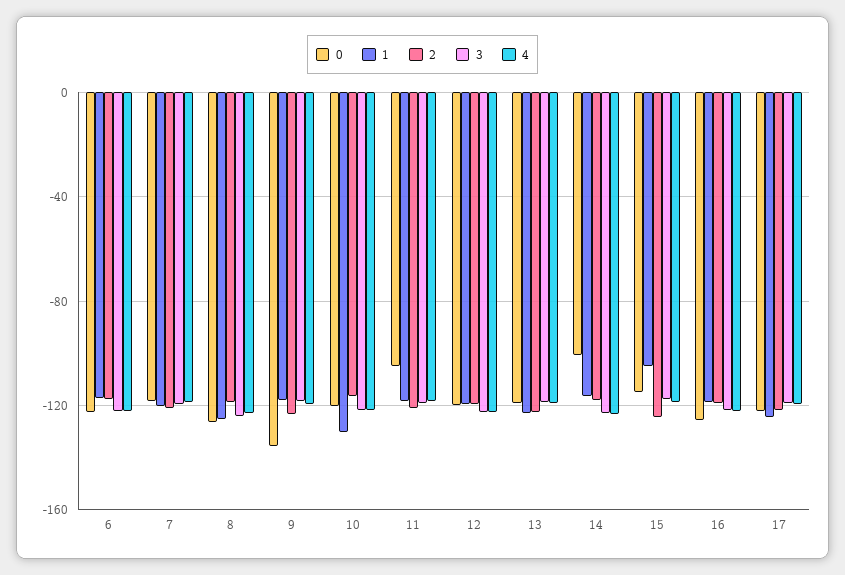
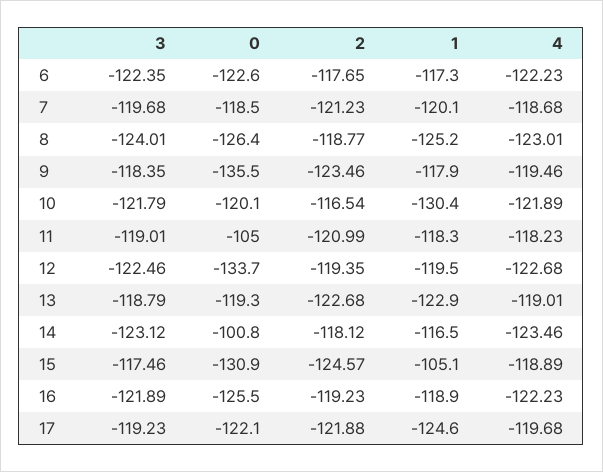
  {
    "0": {
      "6": -122.6,
      "7": -118.5,
      "8": -126.4,
      "9": -135.5,
      "10": -120.1,
      "11": -105,
-     "12": -120,
+     "12": -133.7,
      "13": -119.3,
      "14": -100.8,
-     "15": -115,
+     "15": -130.9,
      "16": -125.5,
      "17": -122.1
    },
    "1": {
      "6": -117.3,
      "7": -120.1,
      "8": -125.2,
      "9": -117.9,
      "10": -130.4,
      "11": -118.3,
      "12": -119.5,
      "13": -122.9,
      "14": -116.5,
      "15": -105.1,
      "16": -118.9,
      "17": -124.6
    },
    "2": {
      "6": -117.65,
      "7": -121.23,
      "8": -118.77,
      "9": -123.46,
      "10": -116.54,
      "11": -120.99,
      "12": -119.35,
      "13": -122.68,
      "14": -118.12,
      "15": -124.57,
      "16": -119.23,
      "17": -121.88
    },
    "3": {
      "6": -122.35,
      "7": -119.68,
      "8": -124.01,
      "9": -118.35,
      "10": -121.79,
      "11": -119.01,
      "12": -122.46,
      "13": -118.79,
      "14": -123.12,
      "15": -117.46,
      "16": -121.89,
      "17": -119.23
    },
    "4": {
      "6": -122.23,
      "7": -118.68,
      "8": -123.01,
      "9": -119.46,
      "10": -121.89,
      "11": -118.23,
      "12": -122.68,
      "13": -119.01,
      "14": -123.46,
      "15": -118.89,
      "16": -122.23,
      "17": -119.68
    }
  }

